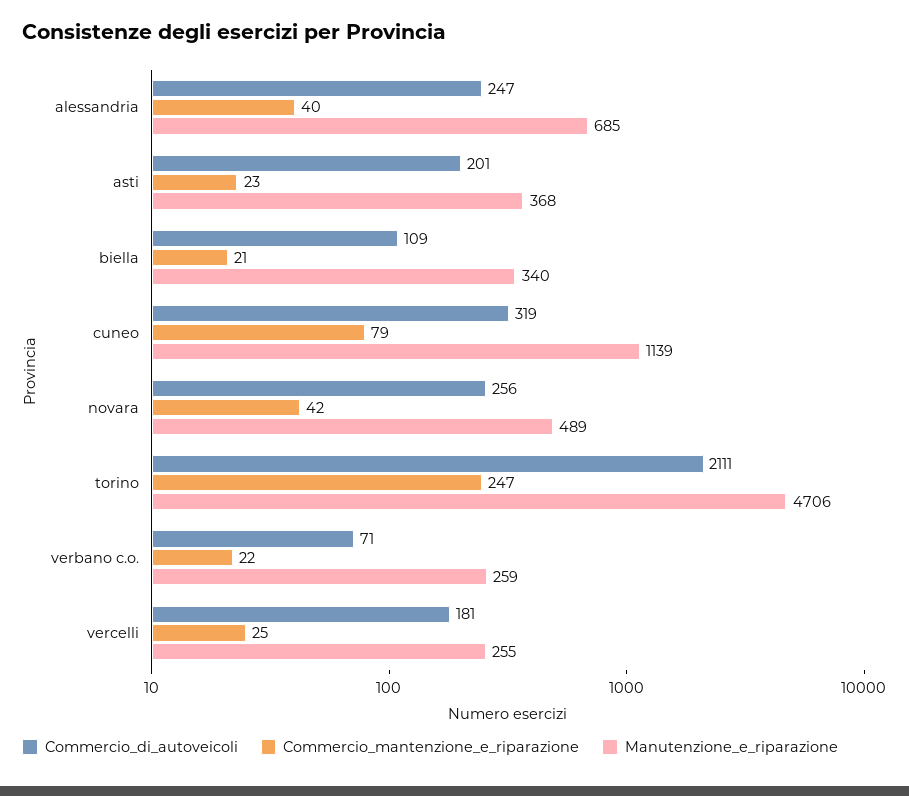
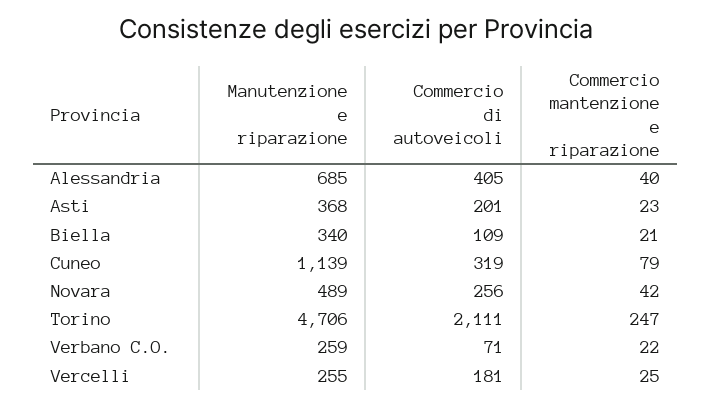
  {
    "Commercio_di_autoveicoli": {
-     "alessandria": 247,
+     "alessandria": 405,
      "asti": 201,
      "biella": 109,
      "cuneo": 319,
      "novara": 256,
      "torino": 2111,
      "verbano c.o.": 71,
      "vercelli": 181
    },
    "Commercio_mantenzione_e_riparazione": {
      "alessandria": 40,
      "asti": 23,
      "biella": 21,
      "cuneo": 79,
      "novara": 42,
      "torino": 247,
      "verbano c.o.": 22,
      "vercelli": 25
    },
    "Manutenzione_e_riparazione": {
      "alessandria": 685,
      "asti": 368,
      "biella": 340,
      "cuneo": 1139,
      "novara": 489,
      "torino": 4706,
      "verbano c.o.": 259,
      "vercelli": 255
    }
  }

